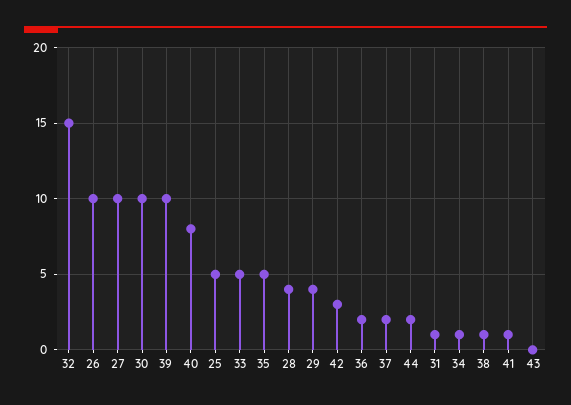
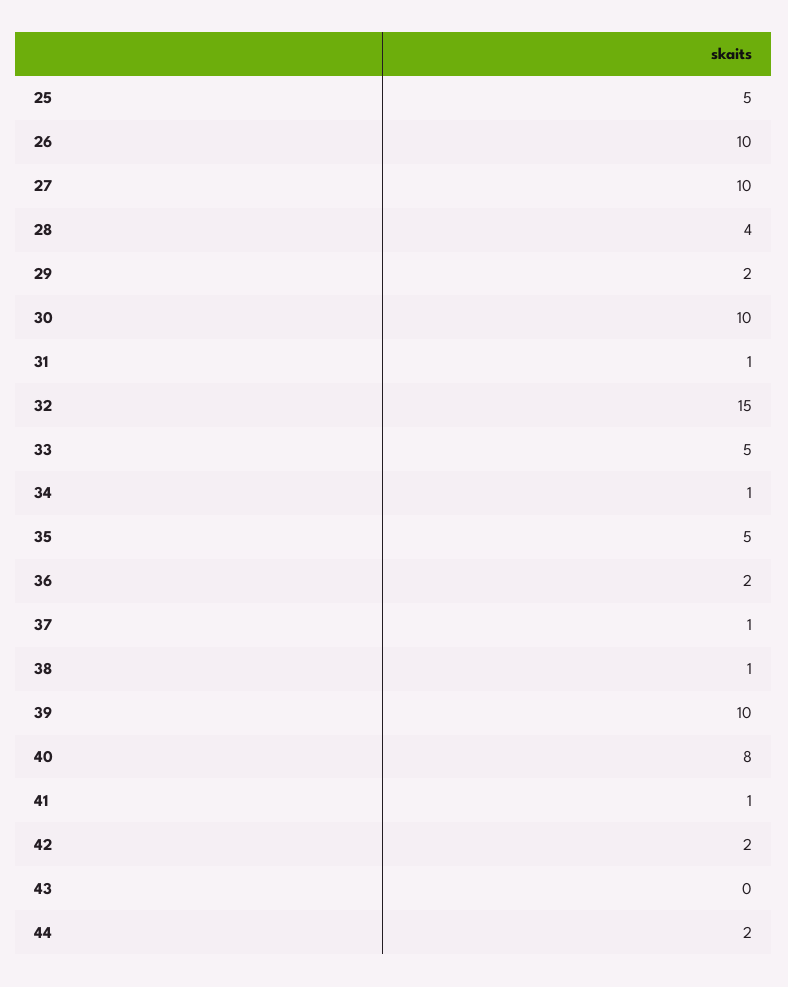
  {
    "32": 15,
    "26": 10,
    "27": 10,
    "30": 10,
    "39": 10,
    "40": 8,
    "25": 5,
    "33": 5,
    "35": 5,
    "28": 4,
-   "29": 4,
+   "29": 2,
-   "42": 3,
+   "42": 2,
    "36": 2,
-   "37": 2,
+   "37": 1,
    "44": 2,
    "31": 1,
    "34": 1,
    "38": 1,
    "41": 1,
    "43": 0
  }

